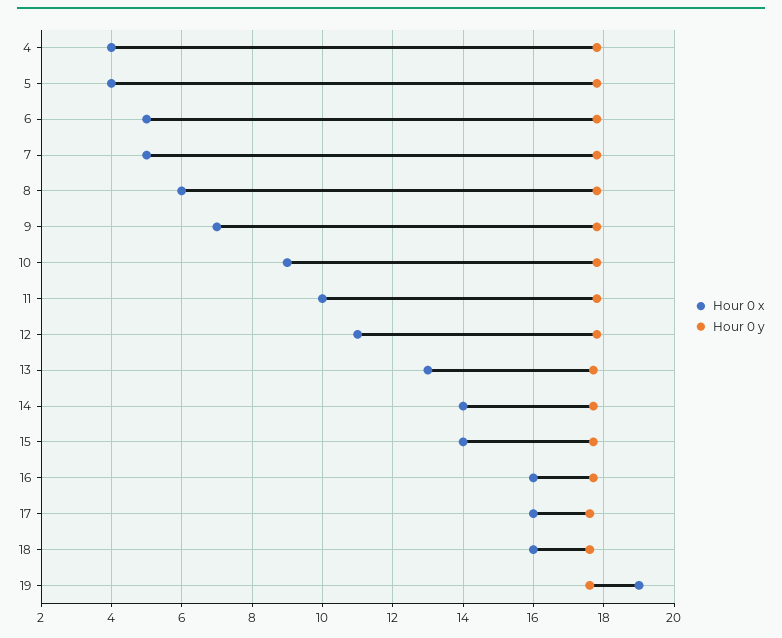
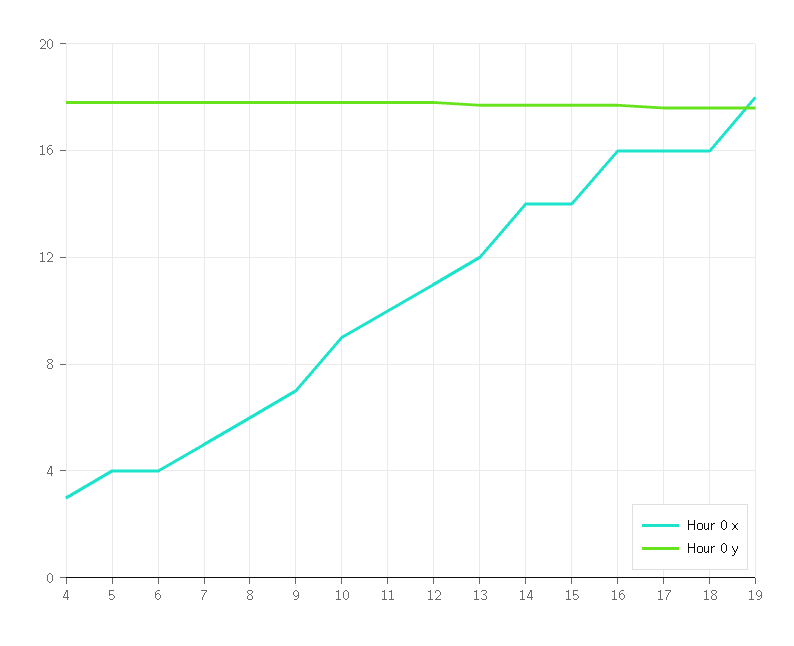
  {
    "Hour 0 x": {
-     "4": 4,
+     "4": 3,
      "5": 4,
-     "6": 5,
+     "6": 4,
      "7": 5,
      "8": 6,
      "9": 7,
      "10": 9,
      "11": 10,
      "12": 11,
-     "13": 13,
+     "13": 12,
      "14": 14,
      "15": 14,
      "16": 16,
      "17": 16,
      "18": 16,
-     "19": 19
+     "19": 18
    },
    "Hour 0 y": {
      "4": 18,
      "5": 18,
      "6": 18,
      "7": 18,
      "8": 18,
      "9": 18,
      "10": 18,
      "11": 18,
      "12": 18,
      "13": 17.5,
      "14": 17.5,
      "15": 17.5,
      "16": 17.5,
      "17": 17.5,
      "18": 17.5,
      "19": 17.5
    }
  }

